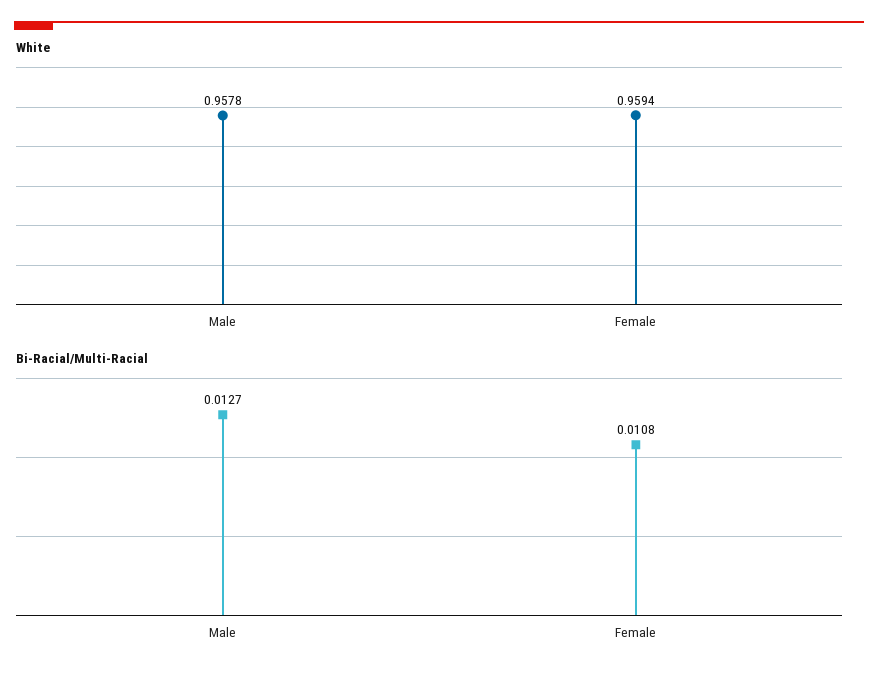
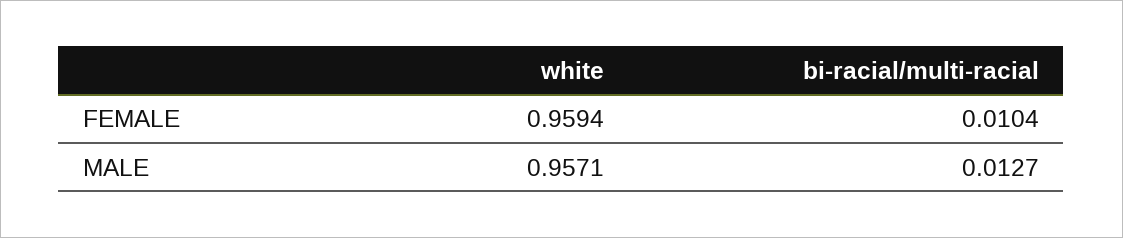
  {
    "White": {
-     "Male": 0.9578,
+     "Male": 0.9571,
      "Female": 0.9594
    },
    "Bi-Racial/Multi-Racial": {
      "Male": 0.0127,
-     "Female": 0.0108
+     "Female": 0.0104
    }
  }

